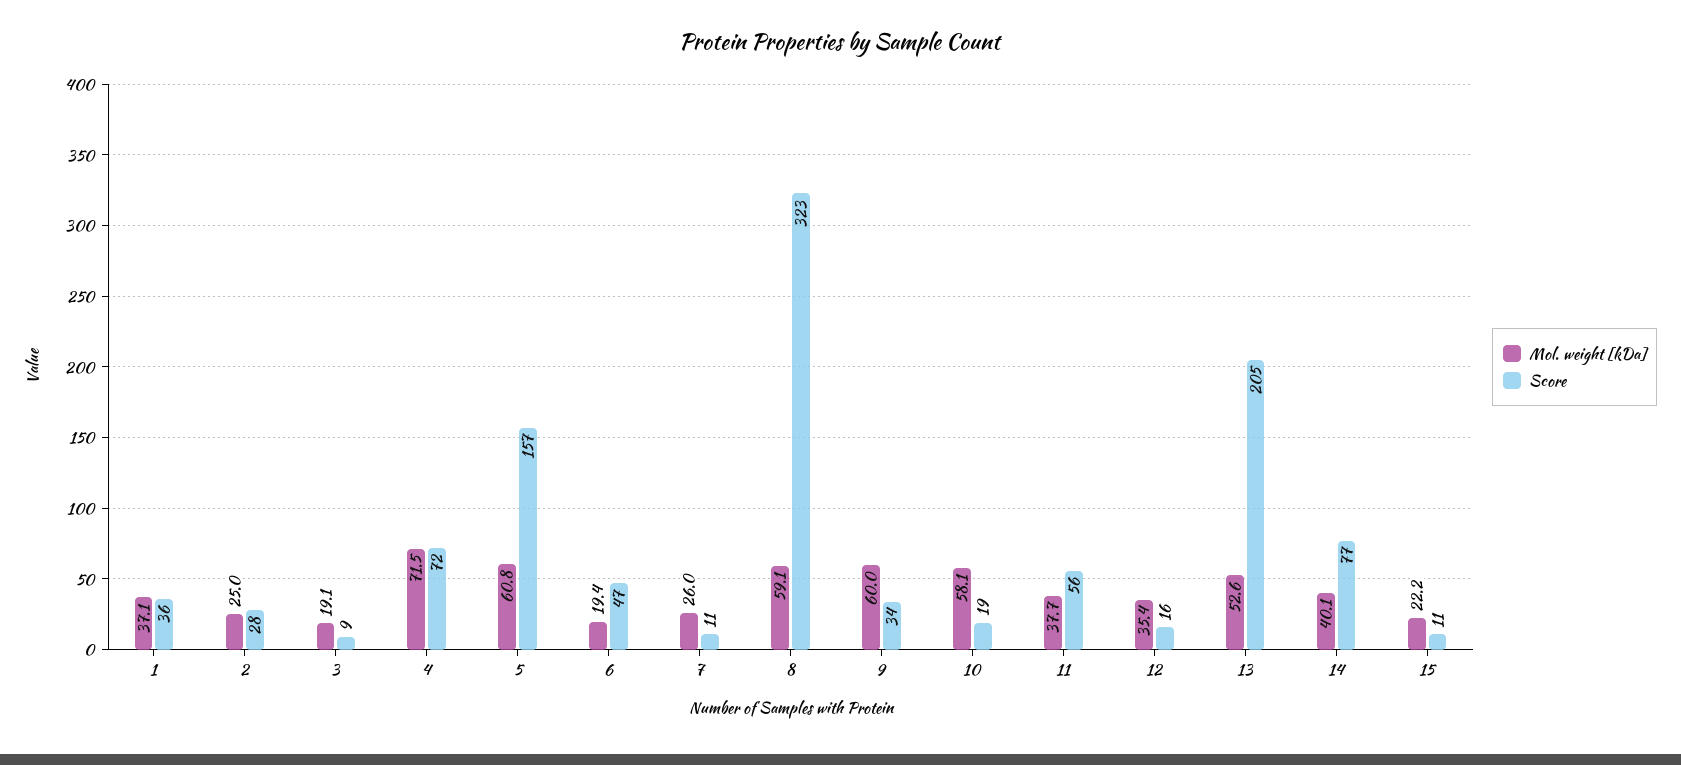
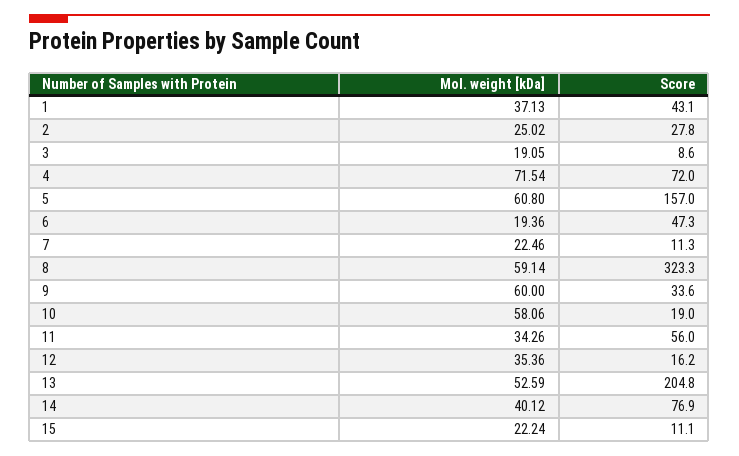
  {
    "Mol. weight [kDa]": {
      "1": 37.13,
      "2": 25.02,
      "3": 19.05,
      "4": 71.54,
      "5": 60.8,
      "6": 19.36,
-     "7": 26,
+     "7": 22.46,
      "8": 59.14,
      "9": 60,
      "10": 58.06,
-     "11": 37.7,
+     "11": 34.26,
      "12": 35.36,
      "13": 52.59,
      "14": 40.12,
      "15": 22.24
    },
    "Score": {
-     "1": 36,
+     "1": 43.1,
      "2": 27.8,
      "3": 8.6,
      "4": 72,
      "5": 157,
      "6": 47.3,
      "7": 11.3,
      "8": 323.3,
      "9": 33.6,
      "10": 19,
      "11": 56,
      "12": 16.2,
      "13": 204.8,
      "14": 76.9,
      "15": 11.1
    }
  }

